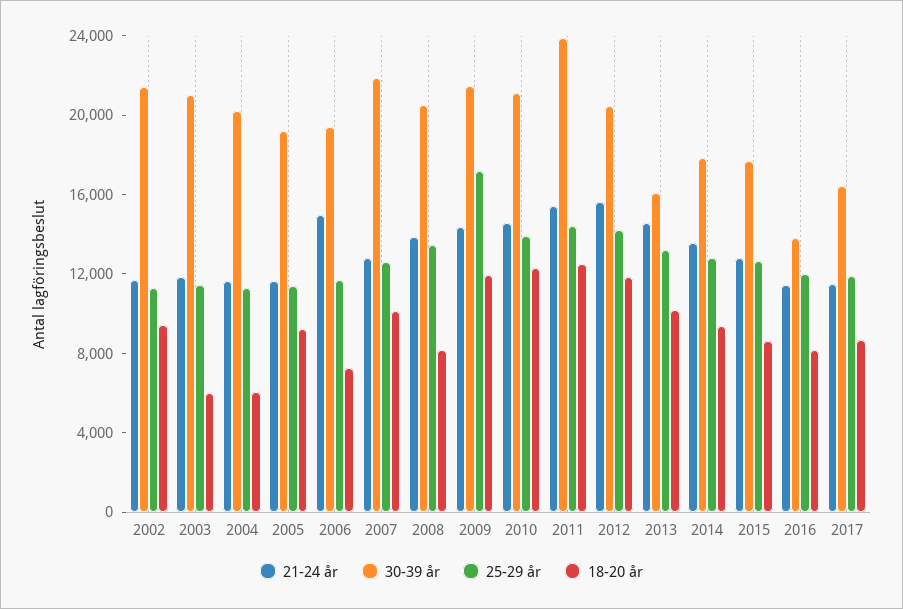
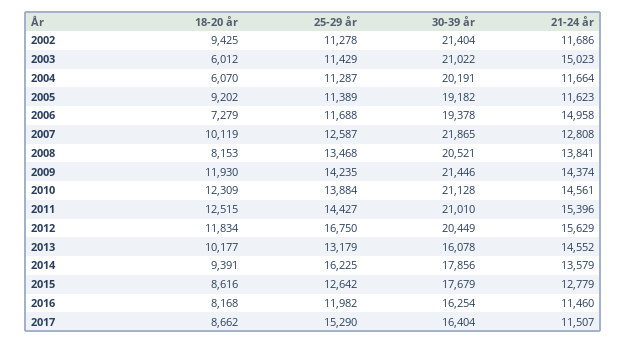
  {
    "21-24 år": {
      "2002": 11686,
-     "2003": 12000,
+     "2003": 15023,
      "2004": 11664,
      "2005": 11623,
      "2006": 14958,
      "2007": 12808,
      "2008": 13841,
      "2009": 14374,
      "2010": 14561,
      "2011": 15396,
      "2012": 15629,
      "2013": 14552,
      "2014": 13579,
      "2015": 12779,
      "2016": 11460,
      "2017": 11507
    },
    "30-39 år": {
      "2002": 21404,
      "2003": 21022,
      "2004": 20191,
      "2005": 19182,
      "2006": 19378,
      "2007": 21865,
      "2008": 20521,
      "2009": 21446,
      "2010": 21128,
-     "2011": 24000,
+     "2011": 21010,
      "2012": 20449,
      "2013": 16078,
      "2014": 17856,
      "2015": 17679,
-     "2016": 14000,
+     "2016": 16254,
      "2017": 16404
    },
    "25-29 år": {
      "2002": 11278,
      "2003": 11429,
      "2004": 11287,
      "2005": 11389,
      "2006": 11688,
      "2007": 12587,
      "2008": 13468,
-     "2009": 17000,
+     "2009": 14235,
      "2010": 13884,
      "2011": 14427,
-     "2012": 14000,
+     "2012": 16750,
      "2013": 13179,
-     "2014": 13000,
+     "2014": 16225,
      "2015": 12642,
      "2016": 11982,
-     "2017": 12000
+     "2017": 15290
    },
    "18-20 år": {
      "2002": 9425,
      "2003": 6012,
      "2004": 6070,
      "2005": 9202,
      "2006": 7279,
      "2007": 10119,
      "2008": 8153,
      "2009": 11930,
      "2010": 12309,
      "2011": 12515,
      "2012": 11834,
      "2013": 10177,
      "2014": 9391,
      "2015": 8616,
      "2016": 8168,
      "2017": 8662
    }
  }

